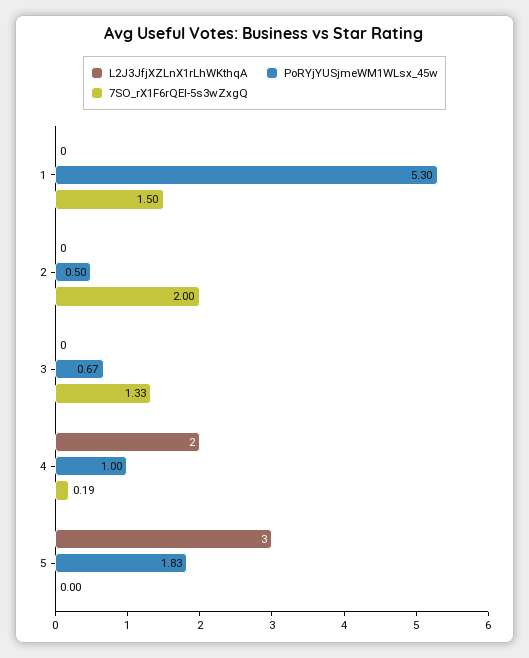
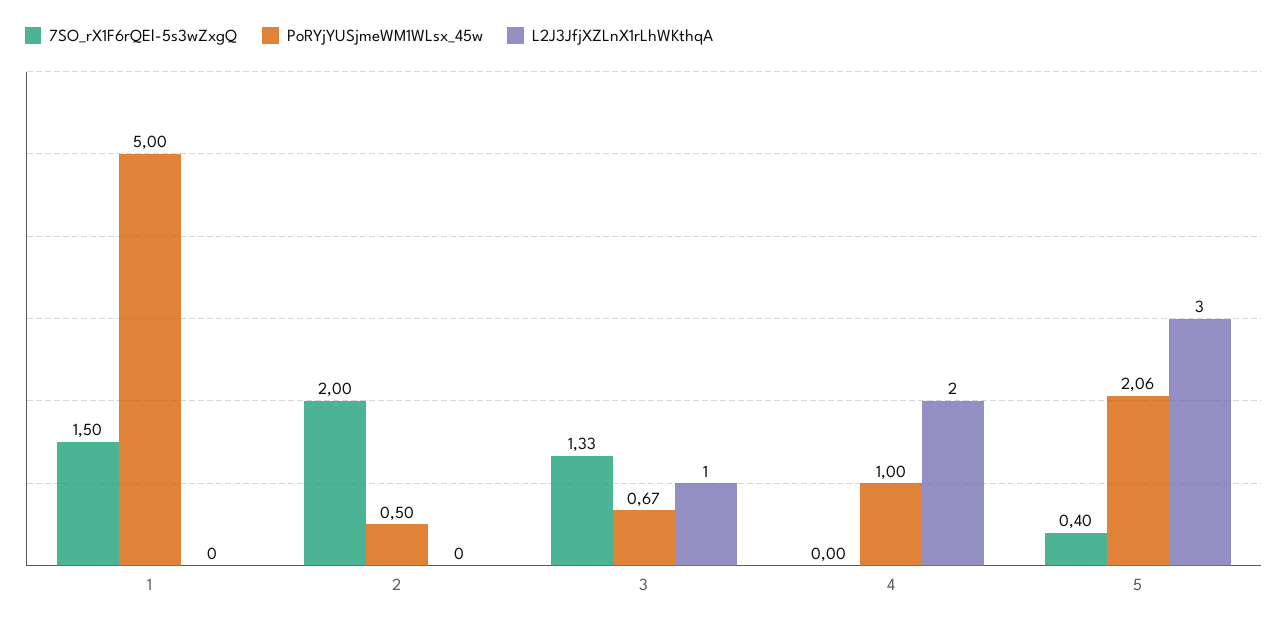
  {
    "L2J3JfjXZLnX1rLhWKthqA": {
      "1": 0,
      "2": 0,
-     "3": 0,
+     "3": 1,
      "4": 2,
      "5": 3
    },
    "PoRYjYUSjmeWM1WLsx_45w": {
-     "1": 5.3,
+     "1": 5,
      "2": 0.5,
      "3": 0.67,
      "4": 1,
-     "5": 1.83
+     "5": 2.06
    },
    "7SO_rX1F6rQEl-5s3wZxgQ": {
      "1": 1.5,
      "2": 2,
      "3": 1.33,
-     "4": 0.19,
+     "4": 0,
-     "5": 0
+     "5": 0.4
    }
  }

